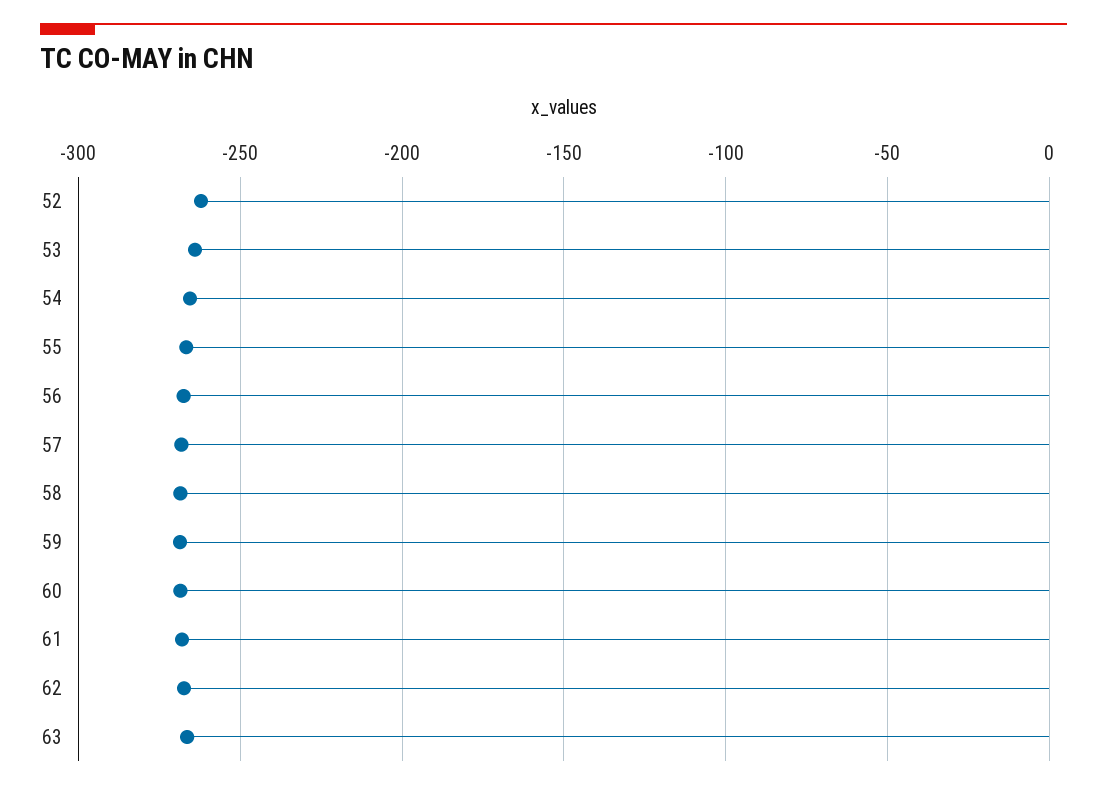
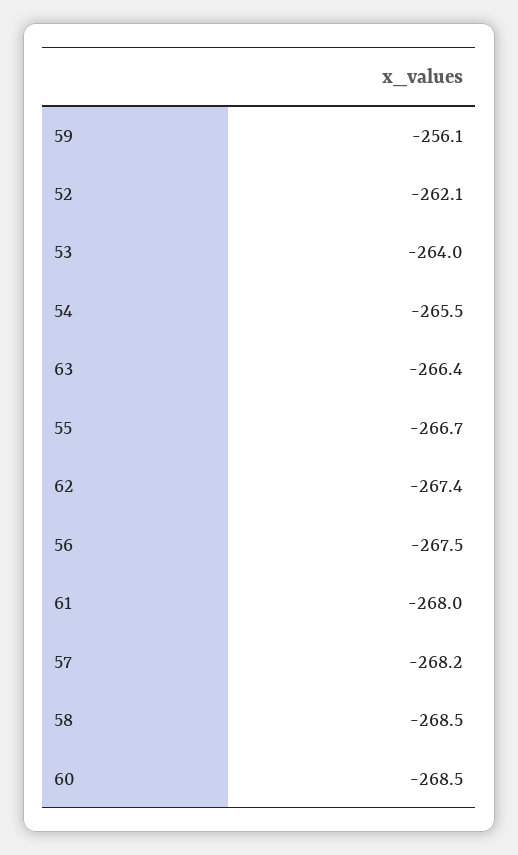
  {
    "52": -262.1,
    "53": -264,
    "54": -265.5,
    "55": -266.7,
    "56": -267.5,
    "57": -268.2,
    "58": -268.5,
-   "59": -270,
+   "59": -256.1,
    "60": -268.5,
    "61": -268,
    "62": -267.4,
    "63": -266.4
  }

